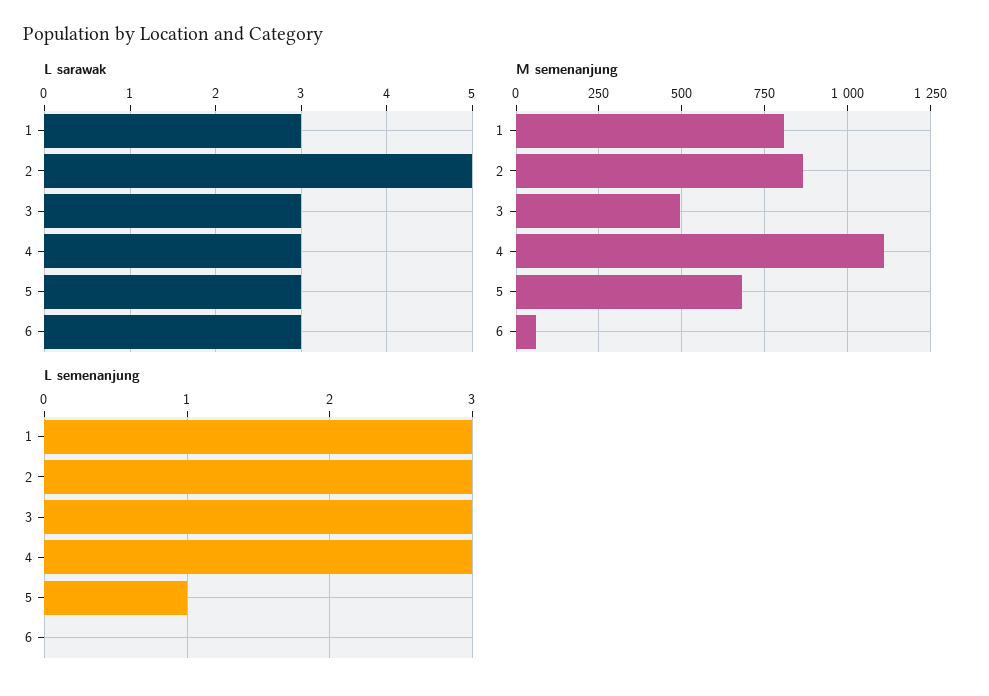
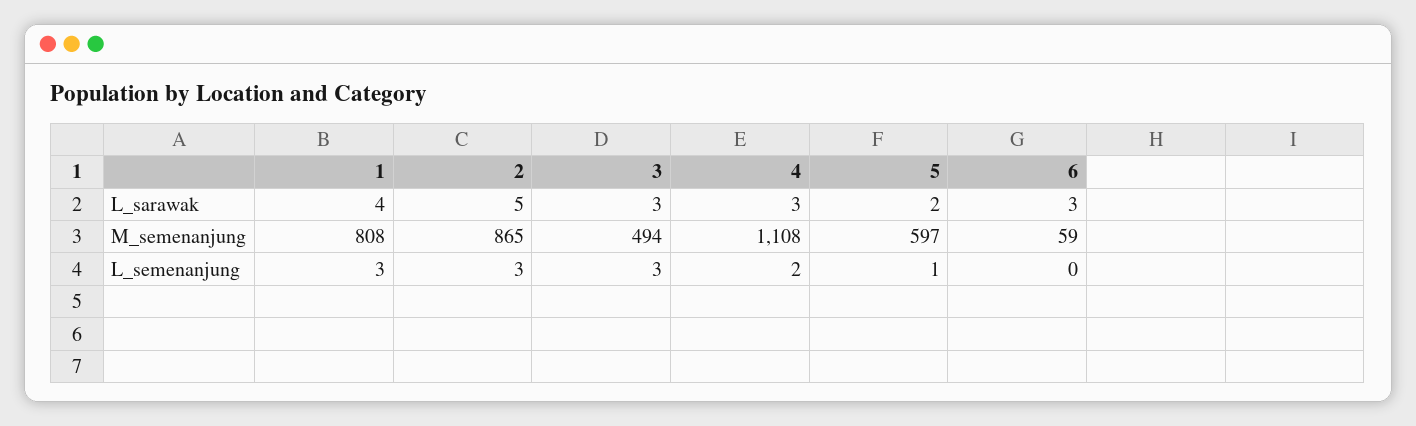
  {
    "L sarawak": {
-     "1": 3,
+     "1": 4,
      "2": 5,
      "3": 3,
      "4": 3,
-     "5": 3,
+     "5": 2,
      "6": 3
    },
    "M semenanjung": {
      "1": 808,
      "2": 865,
      "3": 494,
      "4": 1108,
-     "5": 675,
+     "5": 597,
      "6": 59
    },
    "L semenanjung": {
      "1": 3,
      "2": 3,
      "3": 3,
-     "4": 3,
+     "4": 2,
      "5": 1,
      "6": 0
    }
  }

